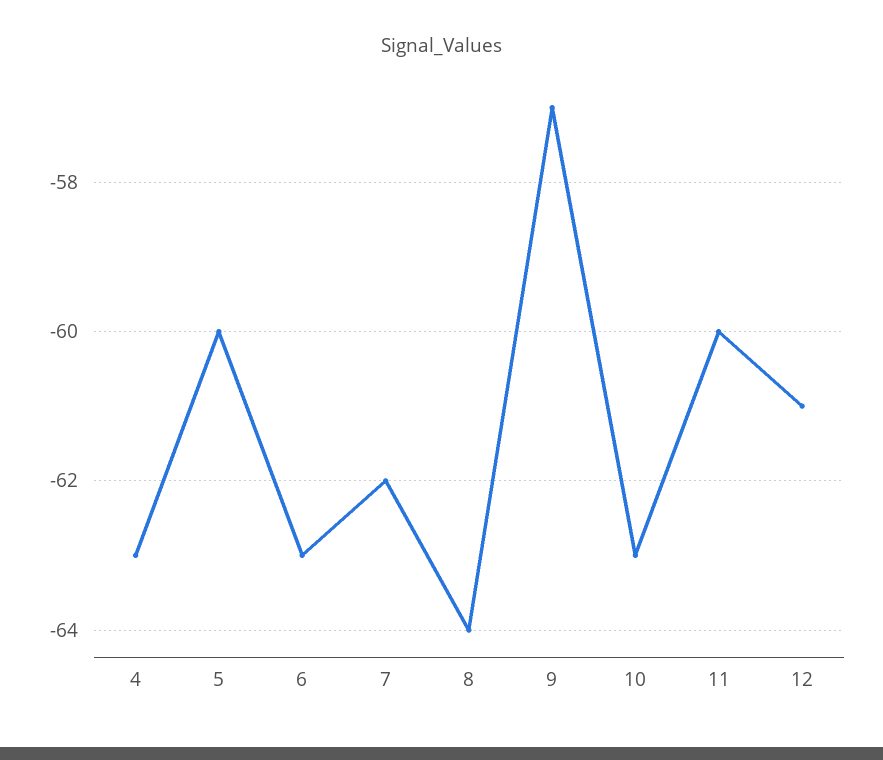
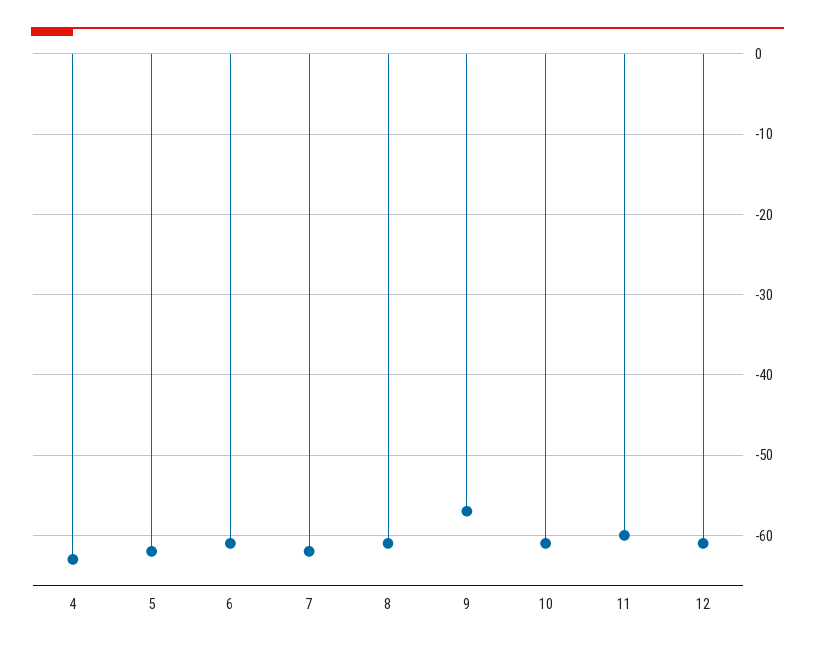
  {
    "4": -63,
-   "5": -60,
+   "5": -62,
-   "6": -63,
+   "6": -61,
    "7": -62,
-   "8": -64,
+   "8": -61,
    "9": -57,
-   "10": -63,
+   "10": -61,
    "11": -60,
    "12": -61
  }

